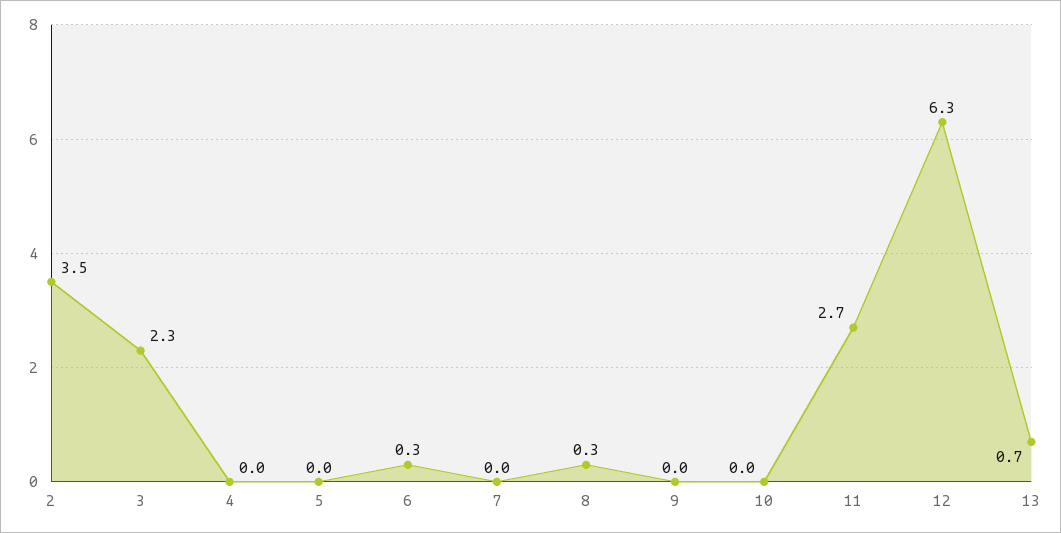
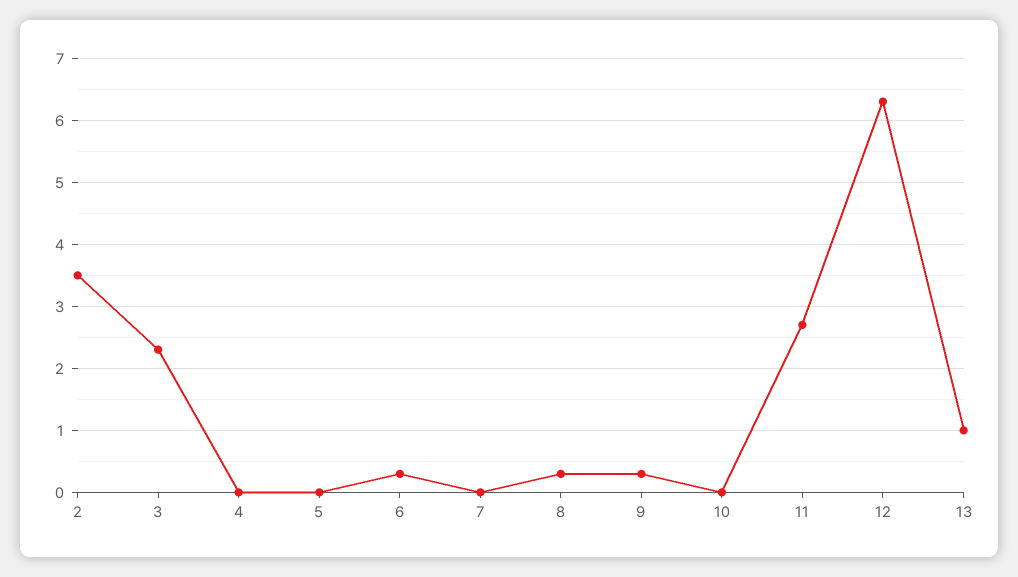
  {
    "2": 3.5,
    "3": 2.3,
    "4": 0,
    "5": 0,
    "6": 0.3,
    "7": 0,
    "8": 0.3,
-   "9": 0,
+   "9": 0.3,
    "10": 0,
    "11": 2.7,
    "12": 6.3,
-   "13": 0.7
+   "13": 1
  }

